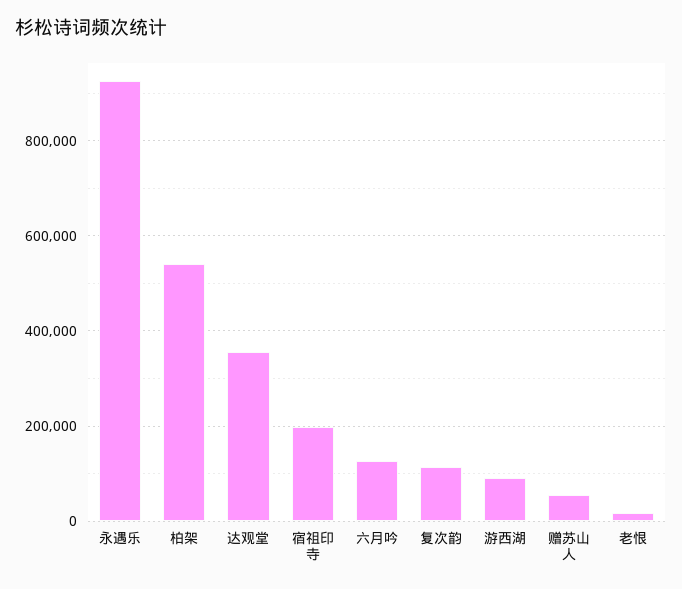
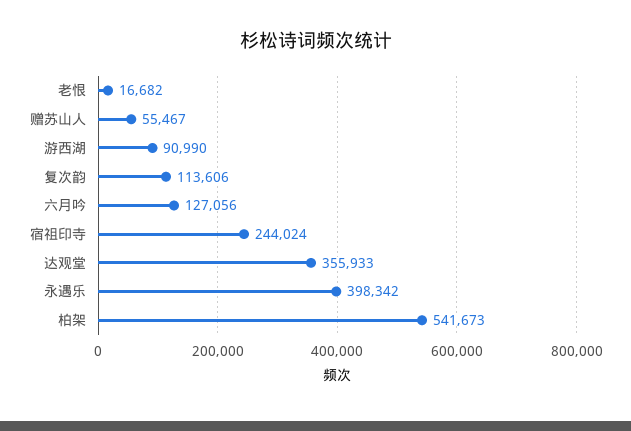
  {
-   "永遇乐": 920000,
+   "永遇乐": 398342,
    "柏架": 541673,
    "达观堂": 355933,
-   "宿祖印寺": 200000,
+   "宿祖印寺": 244024,
    "六月吟": 127056,
    "复次韵": 113606,
    "游西湖": 90990,
    "赠苏山人": 55467,
    "老恨": 16682
  }

